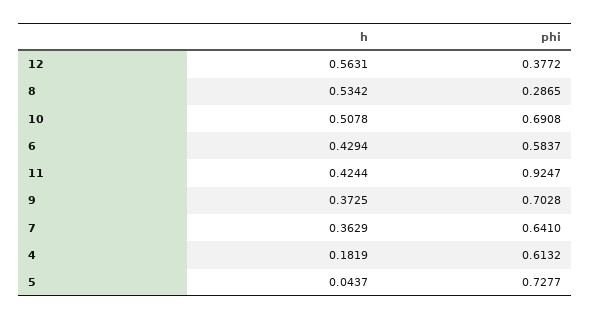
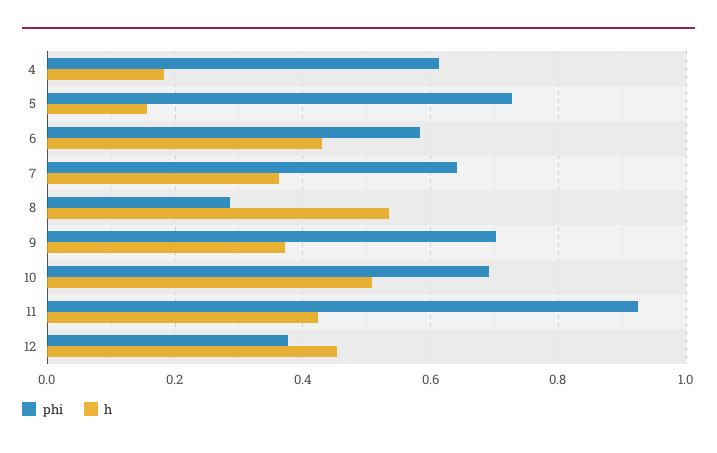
  {
    "h": {
-     "12": 0.5631,
+     "12": 0.46,
      "8": 0.5342,
      "10": 0.5078,
      "6": 0.4294,
      "11": 0.4244,
      "9": 0.3725,
      "7": 0.3629,
      "4": 0.1819,
-     "5": 0.0437
+     "5": 0.16
    },
    "phi": {
      "12": 0.3772,
      "8": 0.2865,
      "10": 0.6908,
      "6": 0.5837,
      "11": 0.9247,
      "9": 0.7028,
      "7": 0.641,
      "4": 0.6132,
      "5": 0.7277
    }
  }

